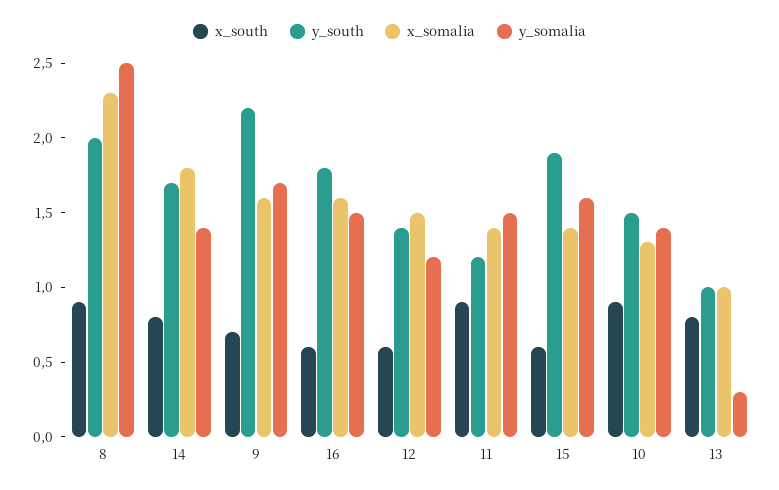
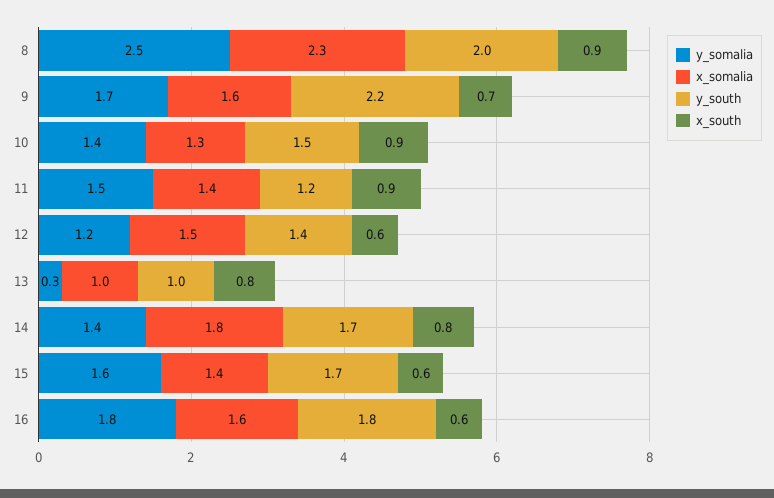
  {
    "x_south": {
      "8": 0.9,
      "14": 0.8,
      "9": 0.7,
      "16": 0.6,
      "12": 0.6,
      "11": 0.9,
      "15": 0.6,
      "10": 0.9,
      "13": 0.8
    },
    "y_south": {
      "8": 2,
      "14": 1.7,
      "9": 2.2,
      "16": 1.8,
      "12": 1.4,
      "11": 1.2,
-     "15": 1.9,
+     "15": 1.7,
      "10": 1.5,
      "13": 1
    },
    "x_somalia": {
      "8": 2.3,
      "14": 1.8,
      "9": 1.6,
      "16": 1.6,
      "12": 1.5,
      "11": 1.4,
      "15": 1.4,
      "10": 1.3,
      "13": 1
    },
    "y_somalia": {
      "8": 2.5,
      "14": 1.4,
      "9": 1.7,
-     "16": 1.5,
+     "16": 1.8,
      "12": 1.2,
      "11": 1.5,
      "15": 1.6,
      "10": 1.4,
      "13": 0.3
    }
  }

